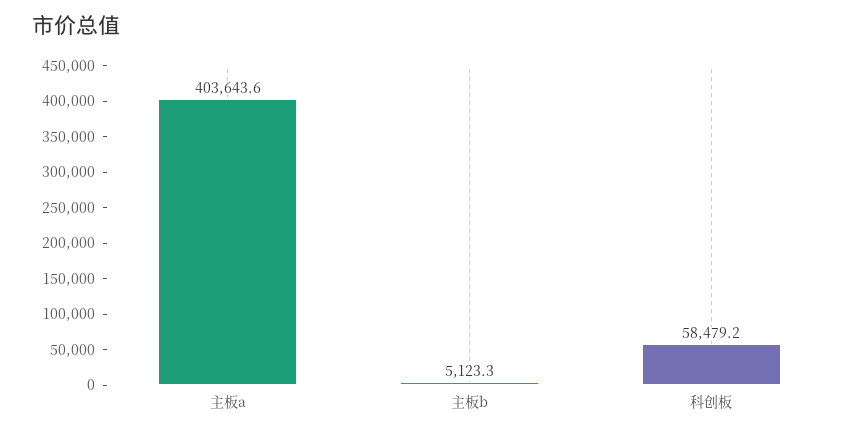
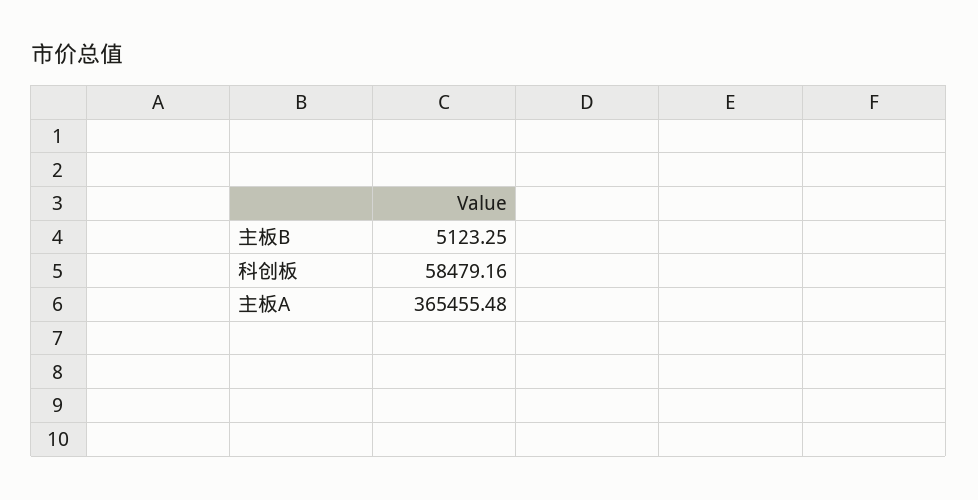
  {
-   "主板a": 403643.6,
+   "主板a": 365455.48,
    "主板b": 5123.25,
    "科创板": 58479.16
  }

